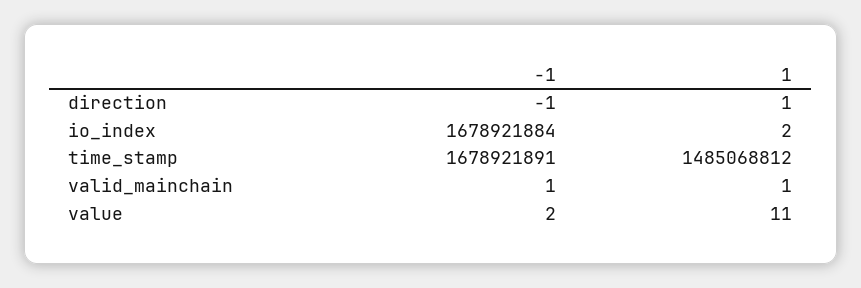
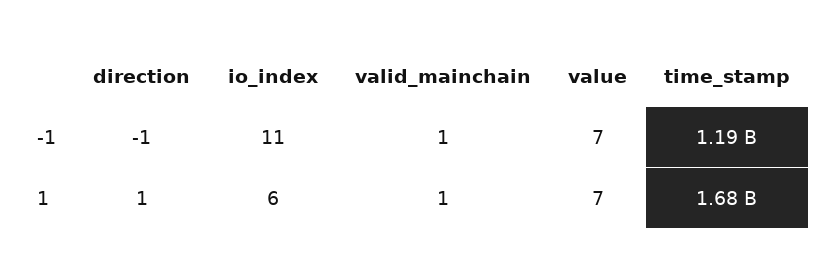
  {
    "-1": {
      "direction": -1,
-     "io_index": 1678921884,
+     "io_index": 11,
-     "time_stamp": 1678921891,
+     "time_stamp": 1190000000,
      "valid_mainchain": 1,
-     "value": 2
+     "value": 7
    },
    "1": {
      "direction": 1,
-     "io_index": 2,
+     "io_index": 6,
-     "time_stamp": 1485068812,
+     "time_stamp": 1680000000,
      "valid_mainchain": 1,
-     "value": 11
+     "value": 7
    }
  }

